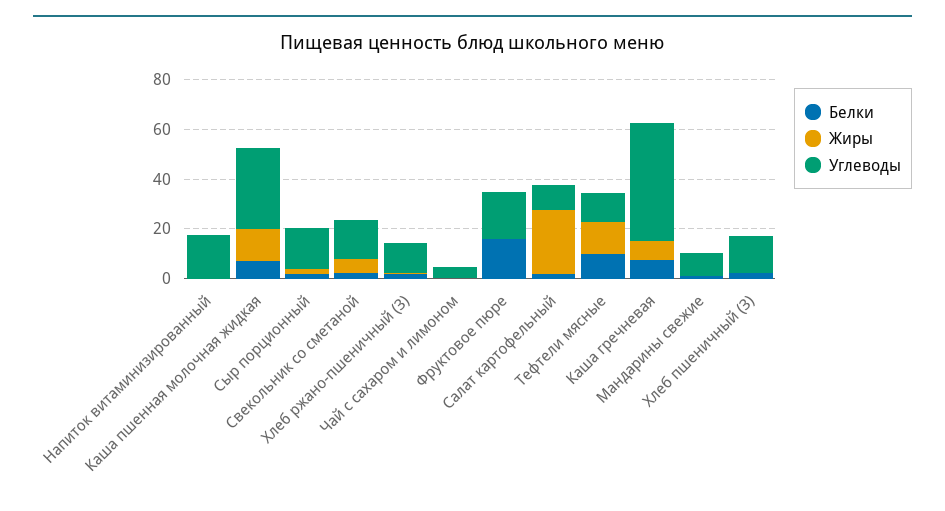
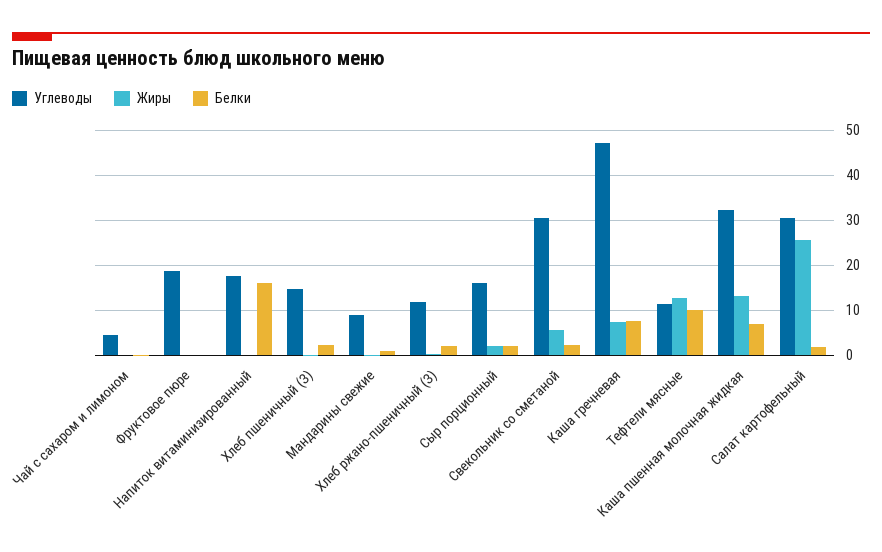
  {
    "Белки": {
-     "Напиток витаминизированный": 0,
+     "Напиток витаминизированный": 16,
      "Каша пшенная молочная жидкая": 8,
      "Сыр порционный": 2,
      "Свекольник со сметаной": 2,
      "Хлеб ржано-пшеничный (З)": 2,
      "Чай с сахаром и лимоном": 0,
-     "Фруктовое пюре": 15,
+     "Фруктовое пюре": 0,
      "Салат картофельный": 2,
      "Тефтели мясные": 10,
      "Каша гречневая": 8,
      "Мандарины свежие": 2,
      "Хлеб пшеничный (З)": 2
    },
    "Жиры": {
      "Напиток витаминизированный": 0,
      "Каша пшенная молочная жидкая": 14,
      "Сыр порционный": 2,
      "Свекольник со сметаной": 6,
      "Хлеб ржано-пшеничный (З)": 0,
      "Чай с сахаром и лимоном": 0,
      "Фруктовое пюре": 0,
      "Салат картофельный": 26,
      "Тефтели мясные": 12,
      "Каша гречневая": 8,
      "Мандарины свежие": 0,
      "Хлеб пшеничный (З)": 0
    },
    "Углеводы": {
      "Напиток витаминизированный": 18,
      "Каша пшенная молочная жидкая": 32,
      "Сыр порционный": 16,
-     "Свекольник со сметаной": 15,
+     "Свекольник со сметаной": 30,
      "Хлеб ржано-пшеничный (З)": 12,
      "Чай с сахаром и лимоном": 4,
      "Фруктовое пюре": 18,
-     "Салат картофельный": 10,
+     "Салат картофельный": 30,
      "Тефтели мясные": 12,
      "Каша гречневая": 48,
      "Мандарины свежие": 10,
      "Хлеб пшеничный (З)": 14
    }
  }

